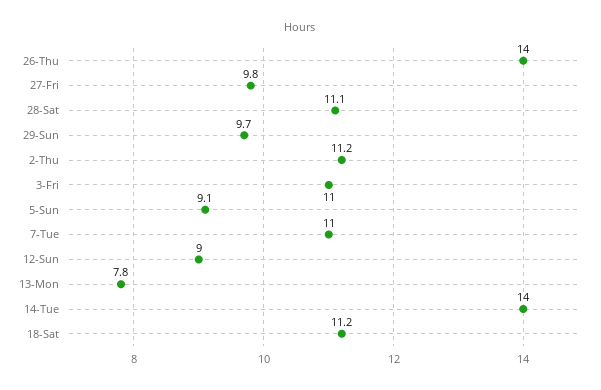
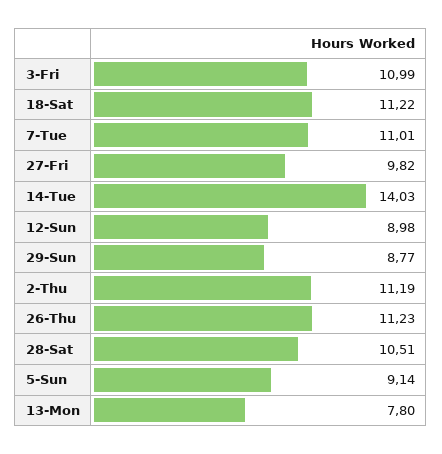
  {
-   "26-Thu": 14,
+   "26-Thu": 11.23,
    "27-Fri": 9.82,
-   "28-Sat": 11.1,
+   "28-Sat": 10.51,
-   "29-Sun": 9.7,
+   "29-Sun": 8.77,
    "2-Thu": 11.19,
    "3-Fri": 10.99,
    "5-Sun": 9.14,
    "7-Tue": 11.01,
    "12-Sun": 8.98,
    "13-Mon": 7.8,
    "14-Tue": 14.03,
    "18-Sat": 11.22
  }

